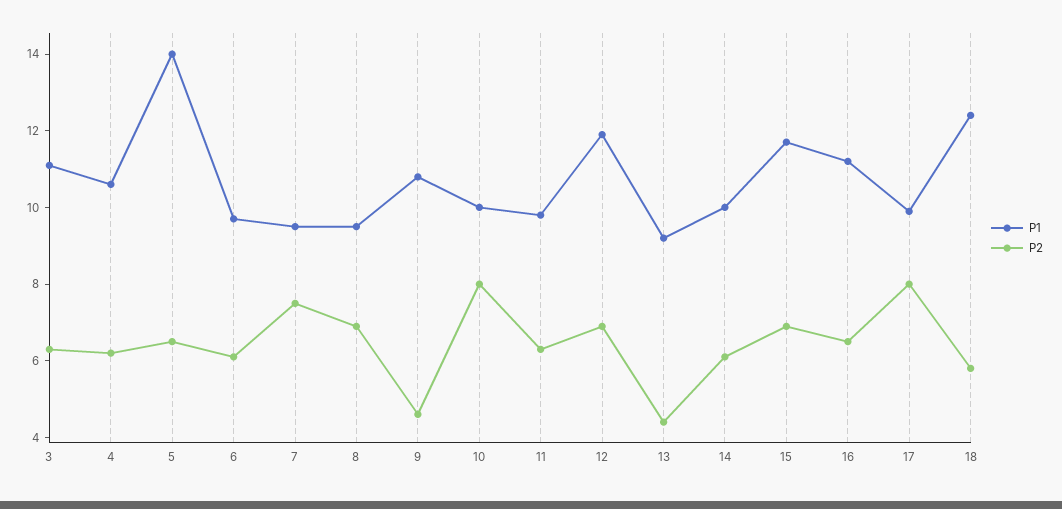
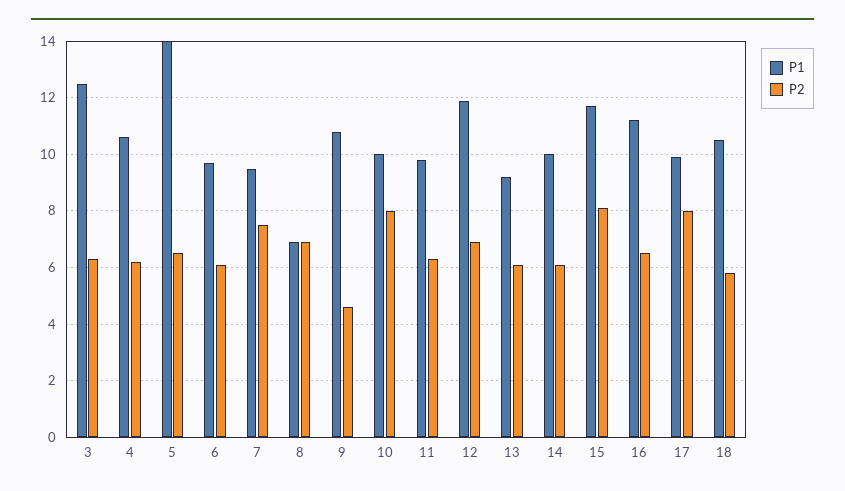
  {
    "P1": {
-     "3": 11,
+     "3": 12.5,
      "4": 10.5,
      "5": 14,
      "6": 9.5,
      "7": 9.5,
-     "8": 9.5,
+     "8": 7,
      "9": 11,
      "10": 10,
      "11": 10,
      "12": 12,
      "13": 9,
      "14": 10,
      "15": 11.5,
      "16": 11,
      "17": 10,
-     "18": 12.5
+     "18": 10.5
    },
    "P2": {
      "3": 6.5,
      "4": 6,
      "5": 6.5,
      "6": 6,
      "7": 7.5,
      "8": 7,
      "9": 4.5,
      "10": 8,
      "11": 6.5,
      "12": 7,
-     "13": 4.5,
+     "13": 6,
      "14": 6,
-     "15": 7,
+     "15": 8,
      "16": 6.5,
      "17": 8,
      "18": 6
    }
  }

